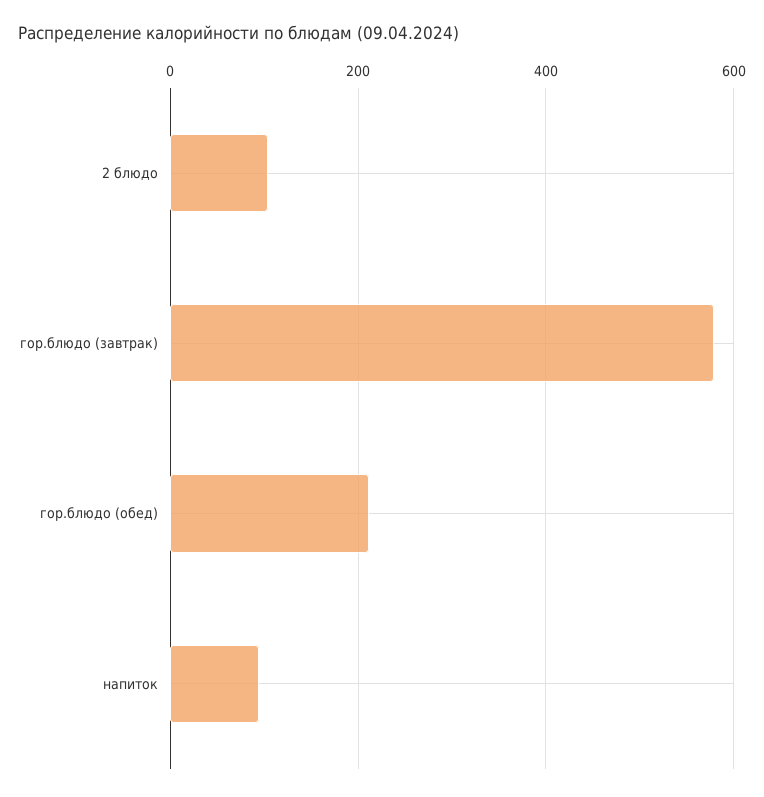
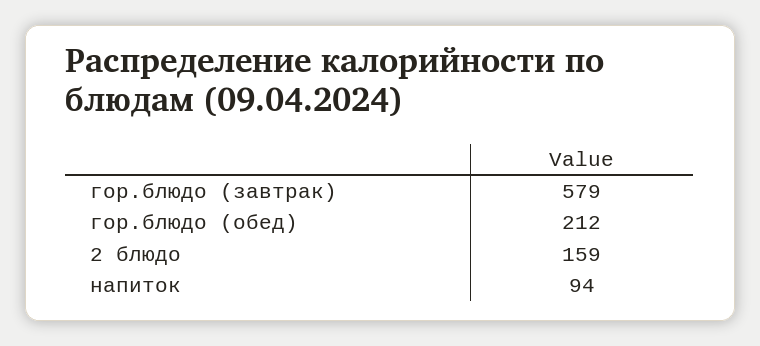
  {
-   "2 блюдо": 100,
+   "2 блюдо": 159,
    "гор.блюдо (завтрак)": 579,
    "гор.блюдо (обед)": 212,
    "напиток": 94
  }

